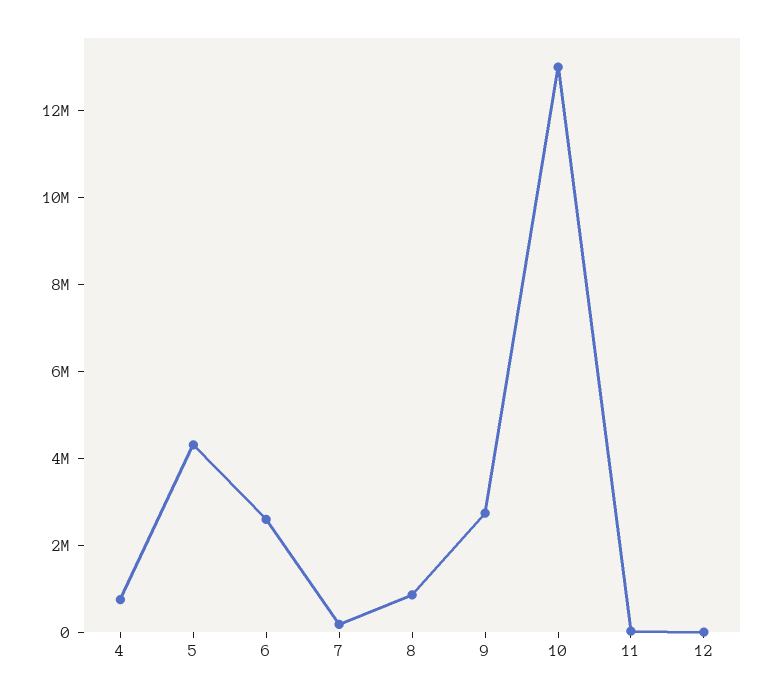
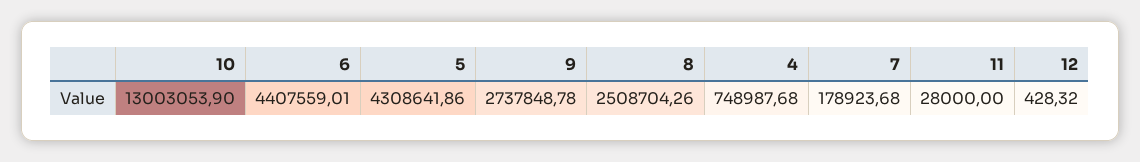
  {
    "4": 748987.68,
    "5": 4308641.86,
-   "6": 2500000,
+   "6": 4407559.01,
    "7": 178923.68,
-   "8": 1000000,
+   "8": 2508704.26,
    "9": 2737848.78,
    "10": 13003053.9,
    "11": 28000,
    "12": 428.32
  }

